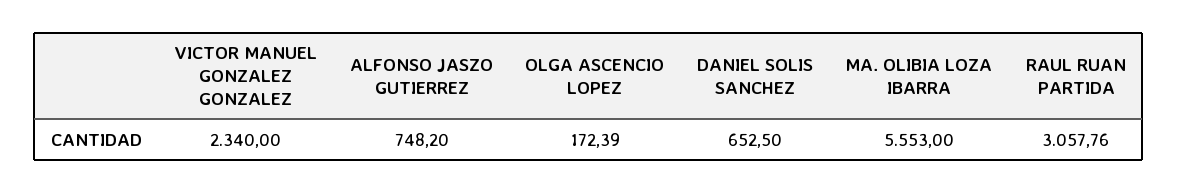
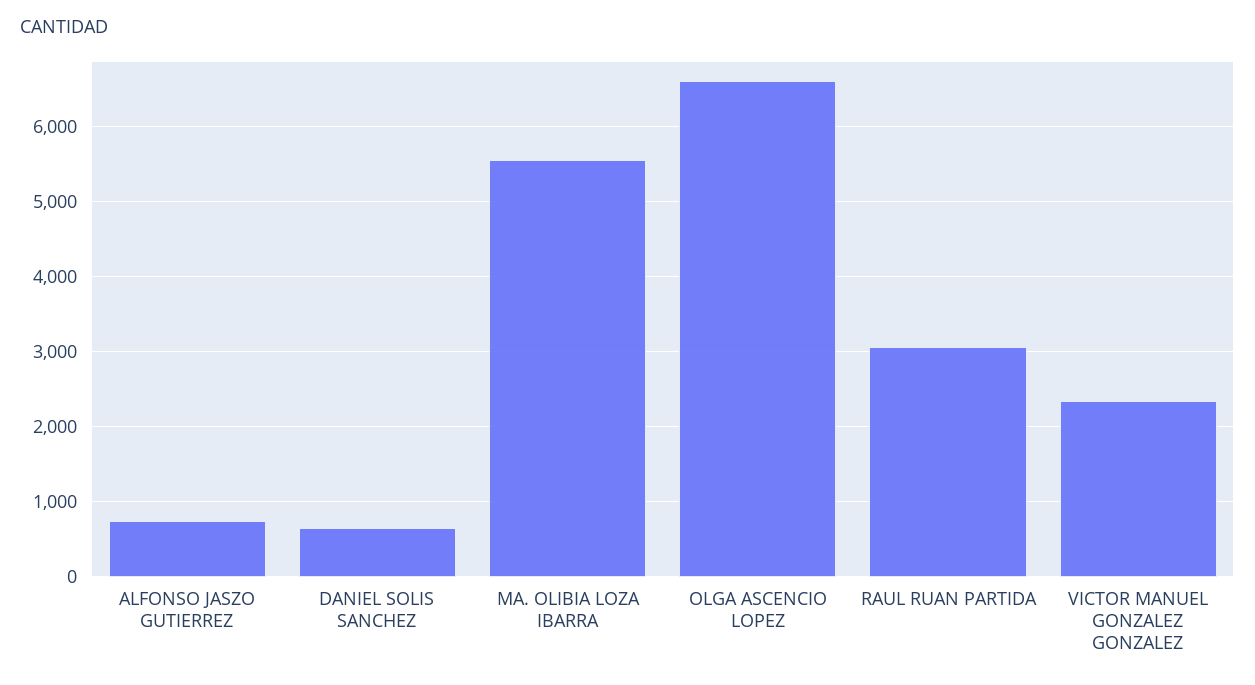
  {
    "VICTOR MANUEL GONZALEZ GONZALEZ": 2340,
    "ALFONSO JASZO GUTIERREZ": 748.2,
-   "OLGA ASCENCIO LOPEZ": 172.39,
+   "OLGA ASCENCIO LOPEZ": 6600,
    "DANIEL SOLIS SANCHEZ": 652.5,
    "MA. OLIBIA LOZA IBARRA": 5553,
    "RAUL RUAN PARTIDA": 3057.76
  }

